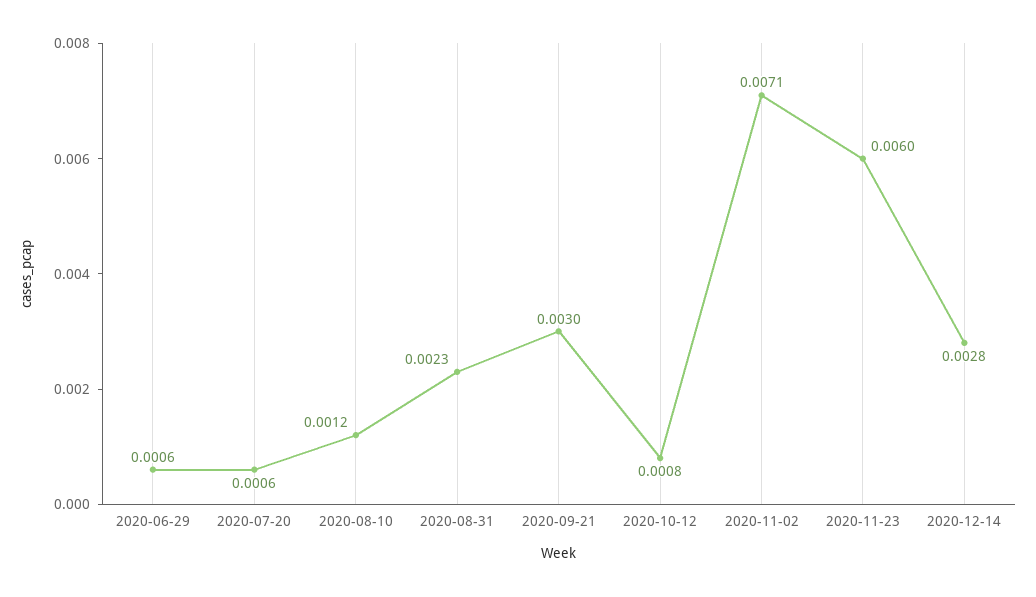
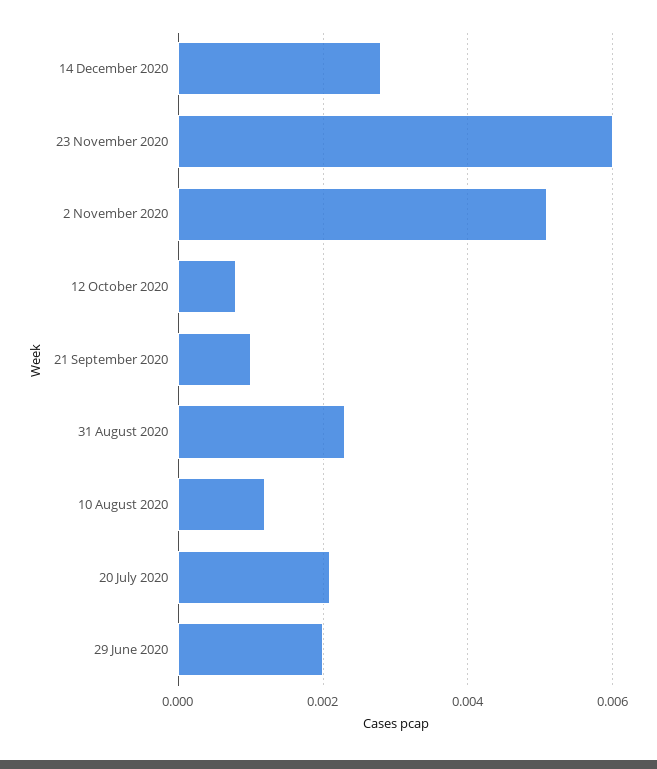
  {
-   "2020-06-29": 0.0006,
+   "2020-06-29": 0.002,
-   "2020-07-20": 0.0006,
+   "2020-07-20": 0.002,
    "2020-08-10": 0.0012,
    "2020-08-31": 0.0023,
-   "2020-09-21": 0.003,
+   "2020-09-21": 0.001,
    "2020-10-12": 0.0008,
-   "2020-11-02": 0.0071,
+   "2020-11-02": 0.005,
    "2020-11-23": 0.006,
    "2020-12-14": 0.0028
  }

